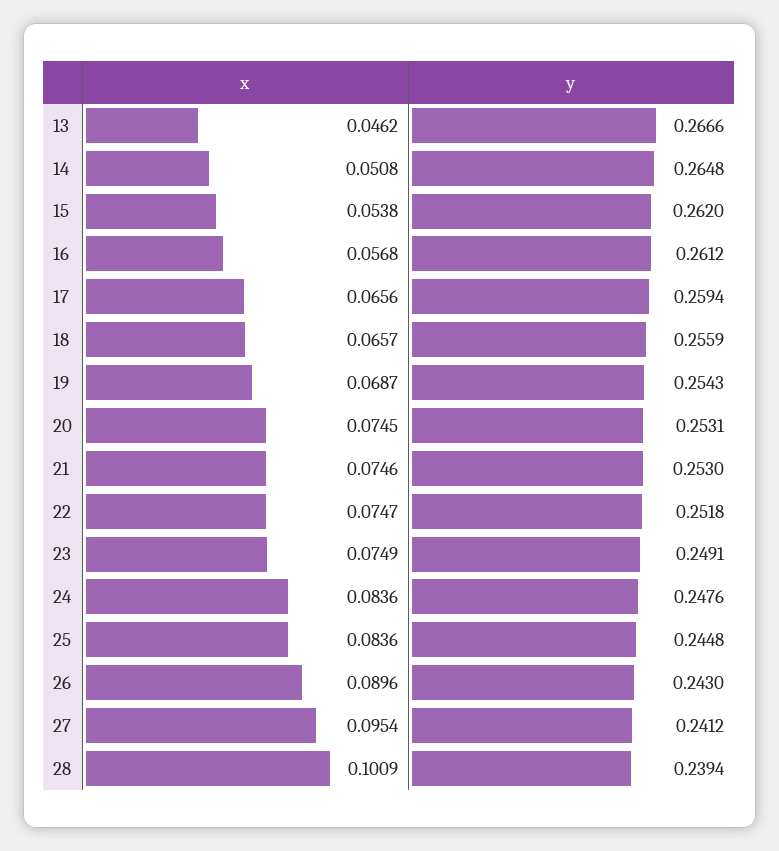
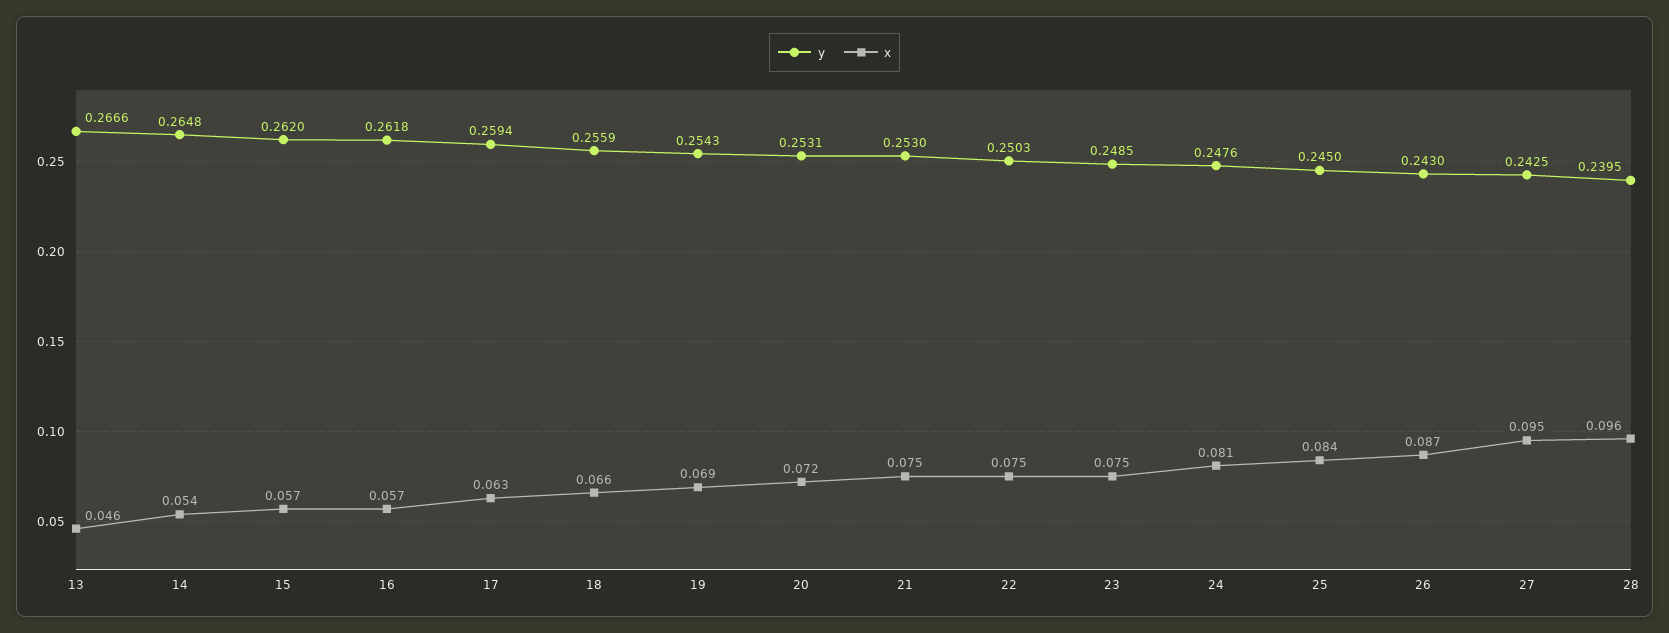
  {
    "x": {
      "13": 0.0462,
-     "14": 0.0508,
+     "14": 0.054,
-     "15": 0.0538,
+     "15": 0.057,
      "16": 0.0568,
-     "17": 0.0656,
+     "17": 0.063,
      "18": 0.0657,
      "19": 0.0687,
-     "20": 0.0745,
+     "20": 0.072,
      "21": 0.0746,
      "22": 0.0747,
      "23": 0.0749,
-     "24": 0.0836,
+     "24": 0.081,
      "25": 0.0836,
-     "26": 0.0896,
+     "26": 0.087,
      "27": 0.0954,
-     "28": 0.1009
+     "28": 0.096
    },
    "y": {
      "13": 0.2666,
      "14": 0.2648,
      "15": 0.262,
-     "16": 0.2612,
+     "16": 0.2618,
      "17": 0.2594,
      "18": 0.2559,
      "19": 0.2543,
      "20": 0.2531,
      "21": 0.253,
-     "22": 0.2518,
+     "22": 0.2503,
-     "23": 0.2491,
+     "23": 0.2485,
      "24": 0.2476,
-     "25": 0.2448,
+     "25": 0.245,
      "26": 0.243,
-     "27": 0.2412,
+     "27": 0.2425,
-     "28": 0.2394
+     "28": 0.2395
    }
  }

